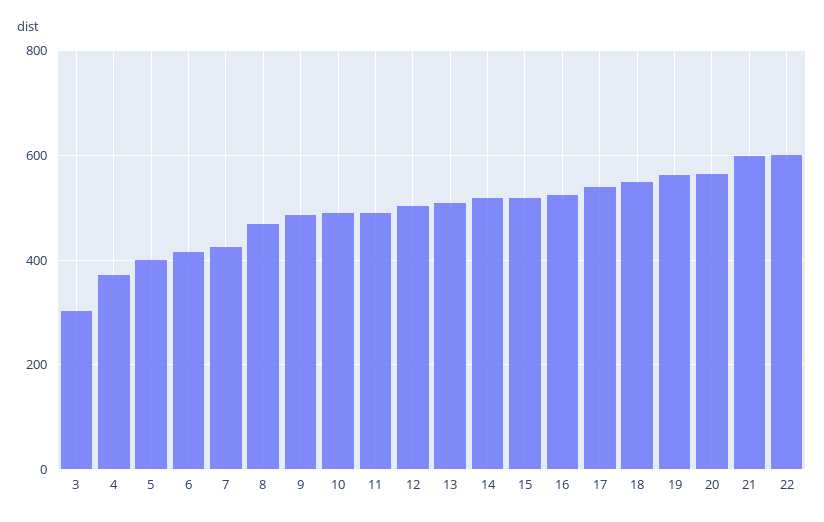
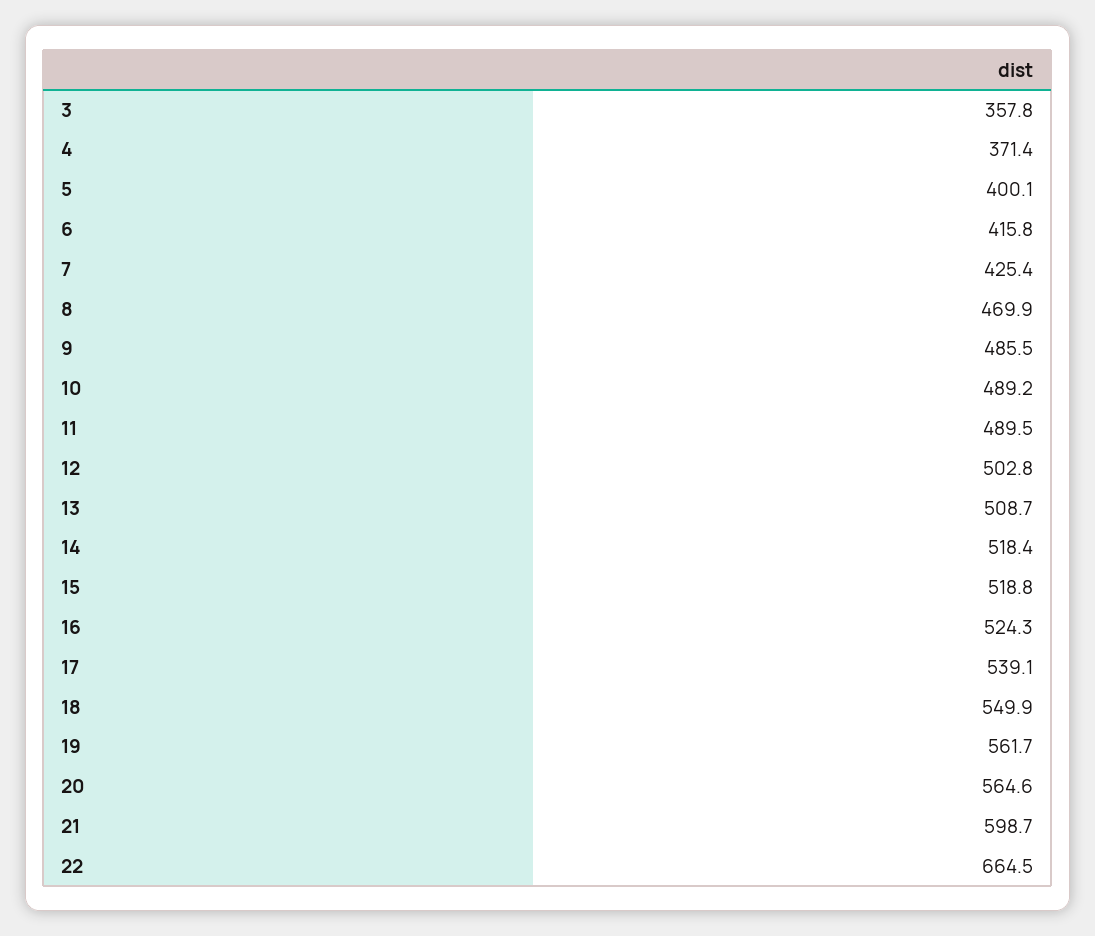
  {
-   "3": 300,
+   "3": 357.8,
    "4": 371.4,
    "5": 400.1,
    "6": 415.8,
    "7": 425.4,
    "8": 469.9,
    "9": 485.5,
    "10": 489.2,
    "11": 489.5,
    "12": 502.8,
    "13": 508.7,
    "14": 518.4,
    "15": 518.8,
    "16": 524.3,
    "17": 539.1,
    "18": 549.9,
    "19": 561.7,
    "20": 564.6,
    "21": 598.7,
-   "22": 600
+   "22": 664.5
  }

